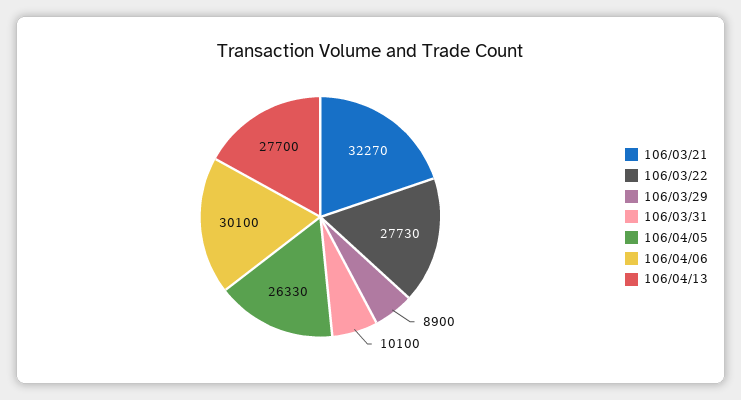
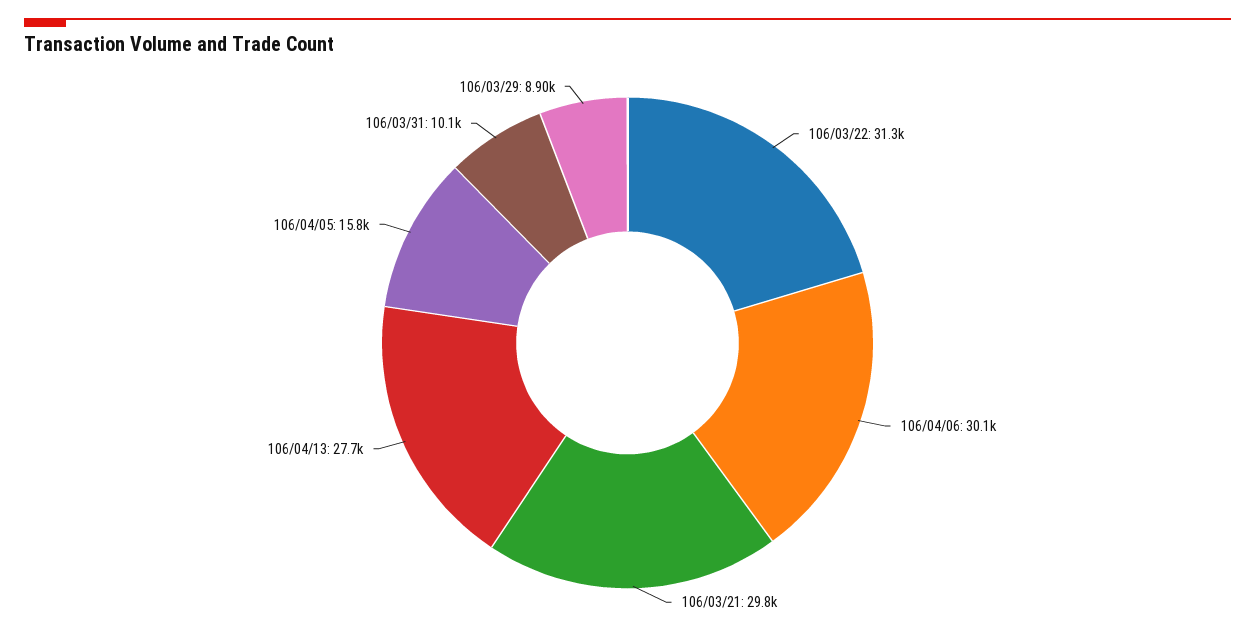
  {
-   "106/03/21": 32270,
+   "106/03/21": 29800,
-   "106/03/22": 27730,
+   "106/03/22": 31300,
    "106/03/29": 8900,
    "106/03/31": 10100,
-   "106/04/05": 26330,
+   "106/04/05": 15800,
    "106/04/06": 30100,
    "106/04/13": 27700
  }

